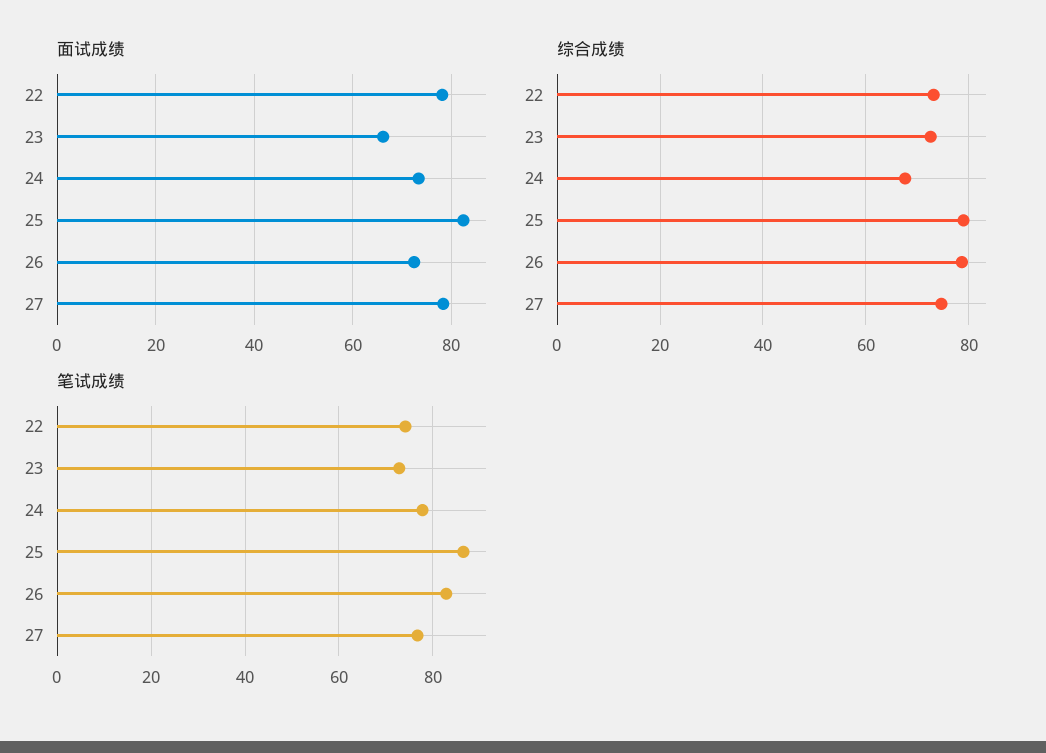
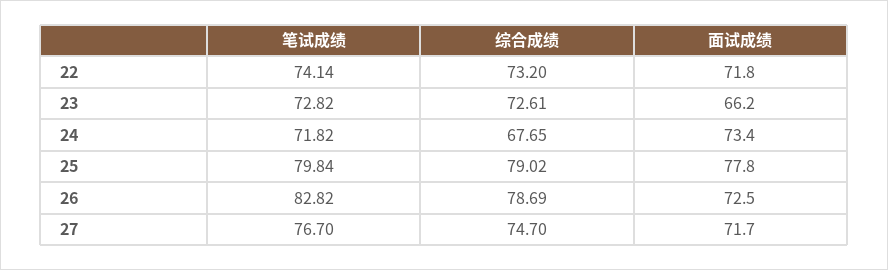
  {
    "面试成绩": {
-     "22": 78,
+     "22": 71.8,
      "23": 66.2,
      "24": 73.4,
-     "25": 82,
+     "25": 77.8,
      "26": 72.5,
-     "27": 78
+     "27": 71.7
    },
    "综合成绩": {
      "22": 73.2,
      "23": 72.61,
      "24": 67.65,
      "25": 79.02,
      "26": 78.69,
      "27": 74.7
    },
    "笔试成绩": {
      "22": 74.14,
      "23": 72.82,
-     "24": 78,
+     "24": 71.82,
-     "25": 86,
+     "25": 79.84,
      "26": 82.82,
      "27": 76.7
    }
  }

